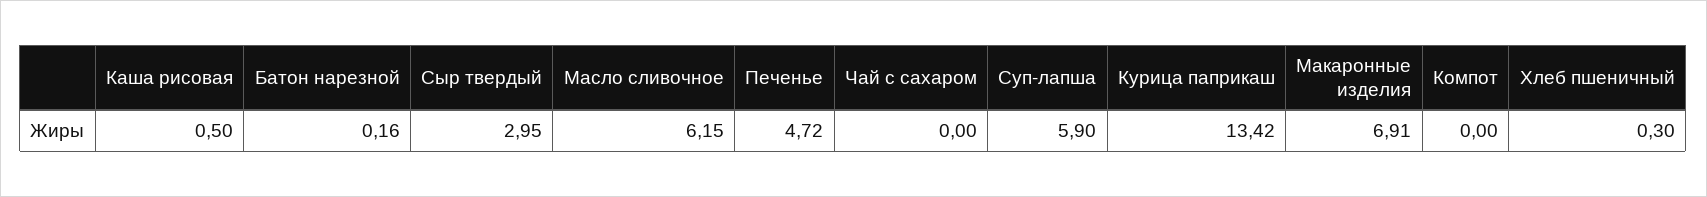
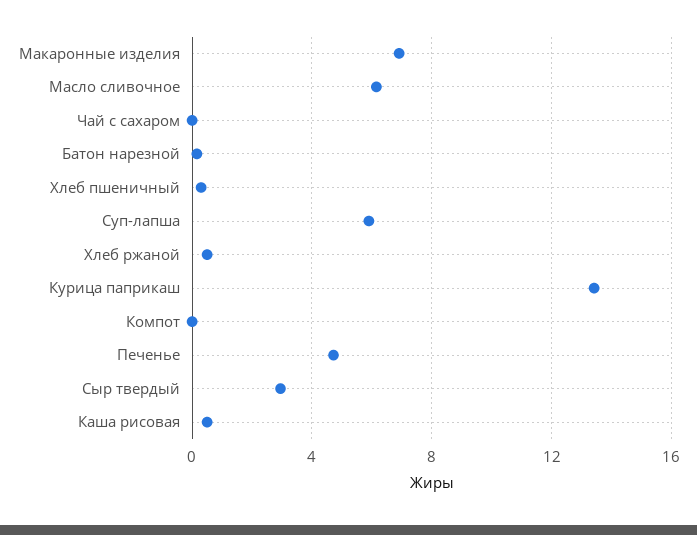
  {
    "Каша рисовая": 0.5,
    "Батон нарезной": 0.16,
    "Сыр твердый": 2.95,
    "Масло сливочное": 6.15,
    "Печенье": 4.72,
    "Чай с сахаром": 0,
    "Суп-лапша": 5.9,
    "Курица паприкаш": 13.42,
    "Макаронные изделия": 6.91,
    "Компот": 0,
-   "Хлеб пшеничный": 0.3
+   "Хлеб пшеничный": 0.3,
+   "Хлеб ржаной": 0.5
  }

